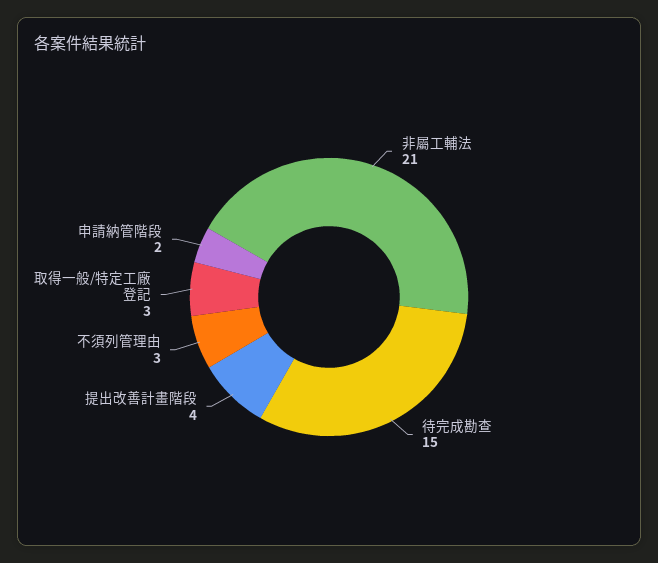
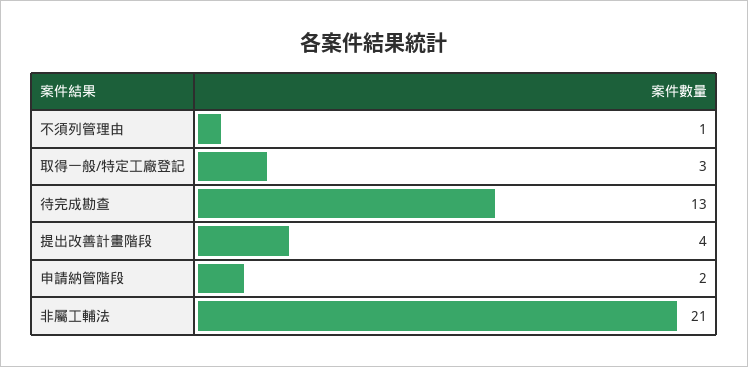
  {
    "非屬工輔法": 21,
-   "待完成勘查": 15,
+   "待完成勘查": 13,
    "提出改善計畫階段": 4,
-   "不須列管理由": 3,
+   "不須列管理由": 1,
    "取得一般/特定工廠登記": 3,
    "申請納管階段": 2
  }

